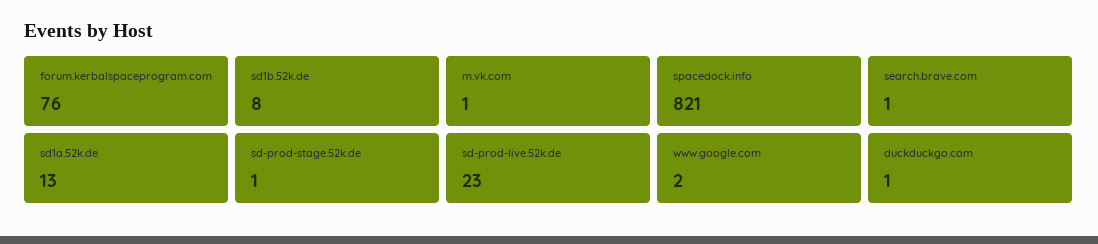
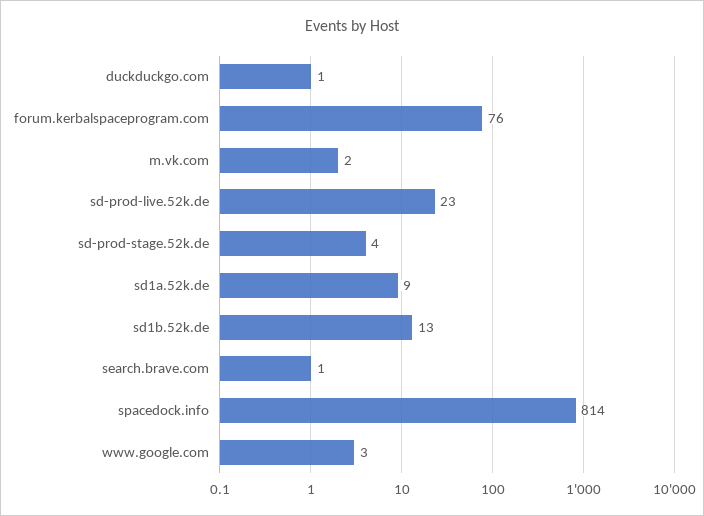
  {
    "forum.kerbalspaceprogram.com": 76,
-   "sd1b.52k.de": 8,
+   "sd1b.52k.de": 13,
-   "m.vk.com": 1,
+   "m.vk.com": 2,
-   "spacedock.info": 821,
+   "spacedock.info": 814,
    "search.brave.com": 1,
-   "sd1a.52k.de": 13,
+   "sd1a.52k.de": 9,
-   "sd-prod-stage.52k.de": 1,
+   "sd-prod-stage.52k.de": 4,
    "sd-prod-live.52k.de": 23,
-   "www.google.com": 2,
+   "www.google.com": 3,
    "duckduckgo.com": 1
  }

